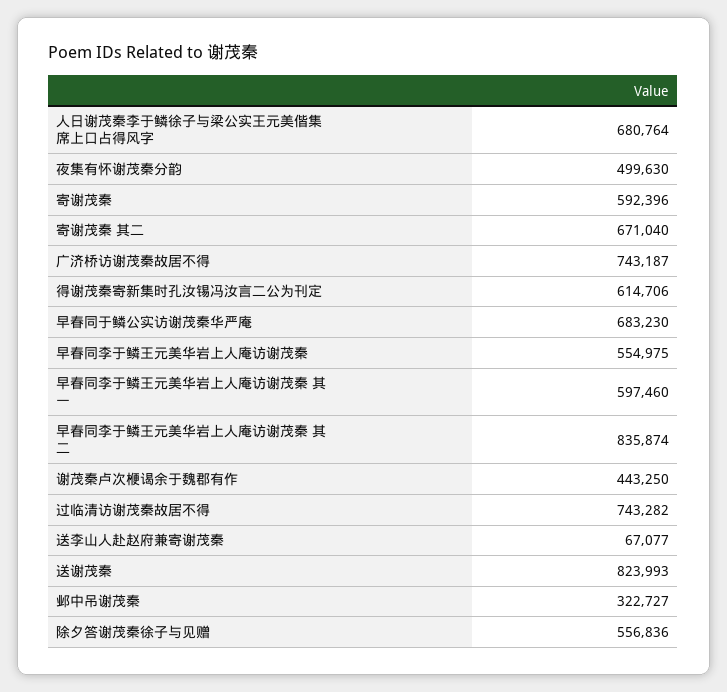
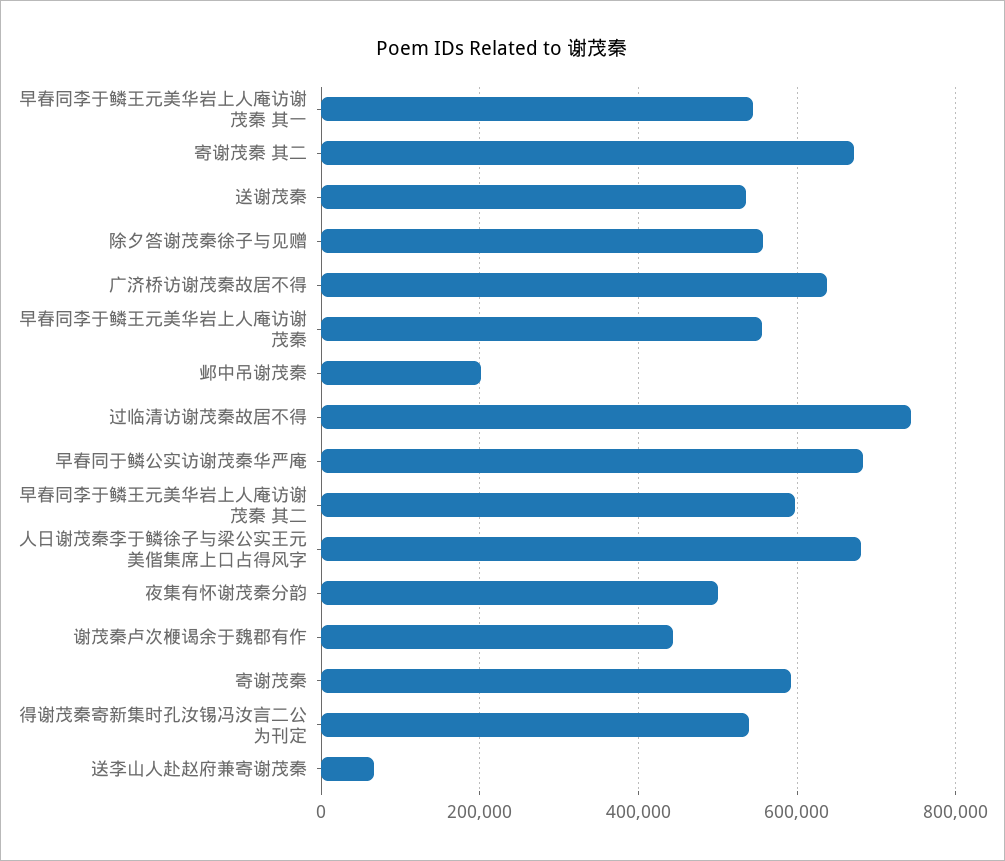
  {
    "人日谢茂秦李于鳞徐子与梁公实王元美偕集席上口占得风字": 680764,
    "夜集有怀谢茂秦分韵": 499630,
    "寄谢茂秦": 592396,
    "寄谢茂秦 其二": 671040,
-   "广济桥访谢茂秦故居不得": 743187,
+   "广济桥访谢茂秦故居不得": 640000,
-   "得谢茂秦寄新集时孔汝锡冯汝言二公为刊定": 614706,
+   "得谢茂秦寄新集时孔汝锡冯汝言二公为刊定": 540000,
    "早春同于鳞公实访谢茂秦华严庵": 683230,
    "早春同李于鳞王元美华岩上人庵访谢茂秦": 554975,
-   "早春同李于鳞王元美华岩上人庵访谢茂秦 其一": 597460,
+   "早春同李于鳞王元美华岩上人庵访谢茂秦 其一": 540000,
-   "早春同李于鳞王元美华岩上人庵访谢茂秦 其二": 835874,
+   "早春同李于鳞王元美华岩上人庵访谢茂秦 其二": 600000,
    "谢茂秦卢次楩谒余于魏郡有作": 443250,
    "过临清访谢茂秦故居不得": 743282,
    "送李山人赴赵府兼寄谢茂秦": 67077,
-   "送谢茂秦": 823993,
+   "送谢茂秦": 540000,
-   "邺中吊谢茂秦": 322727,
+   "邺中吊谢茂秦": 200000,
    "除夕答谢茂秦徐子与见赠": 556836
  }

